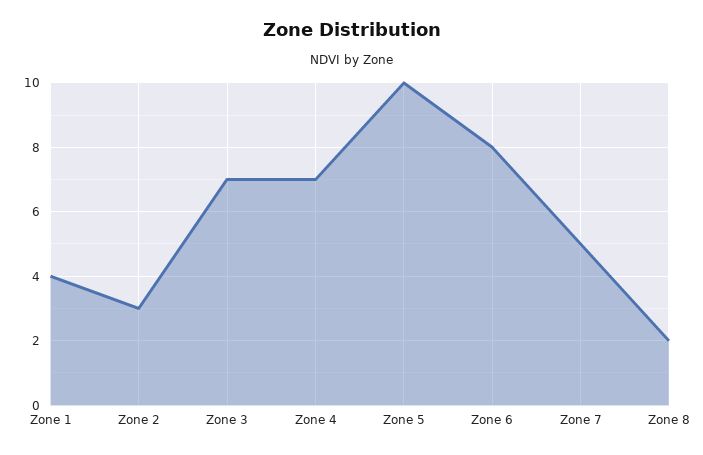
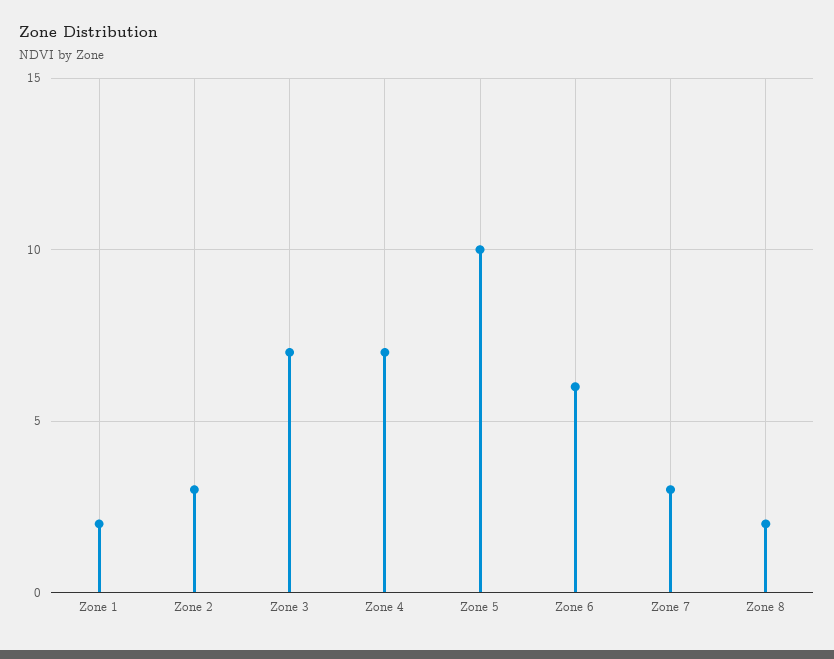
  {
-   "Zone 1": 4,
+   "Zone 1": 2,
    "Zone 2": 3,
    "Zone 3": 7,
    "Zone 4": 7,
    "Zone 5": 10,
-   "Zone 6": 8,
+   "Zone 6": 6,
-   "Zone 7": 5,
+   "Zone 7": 3,
    "Zone 8": 2
  }

